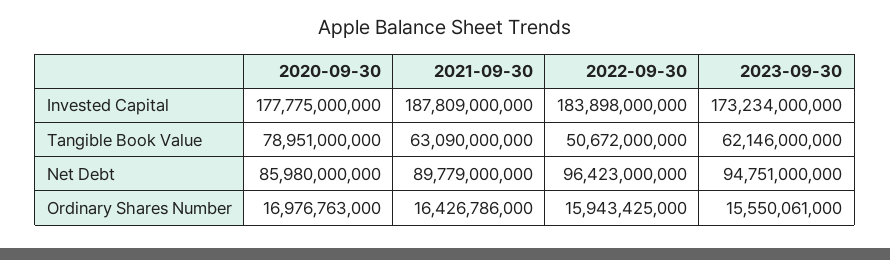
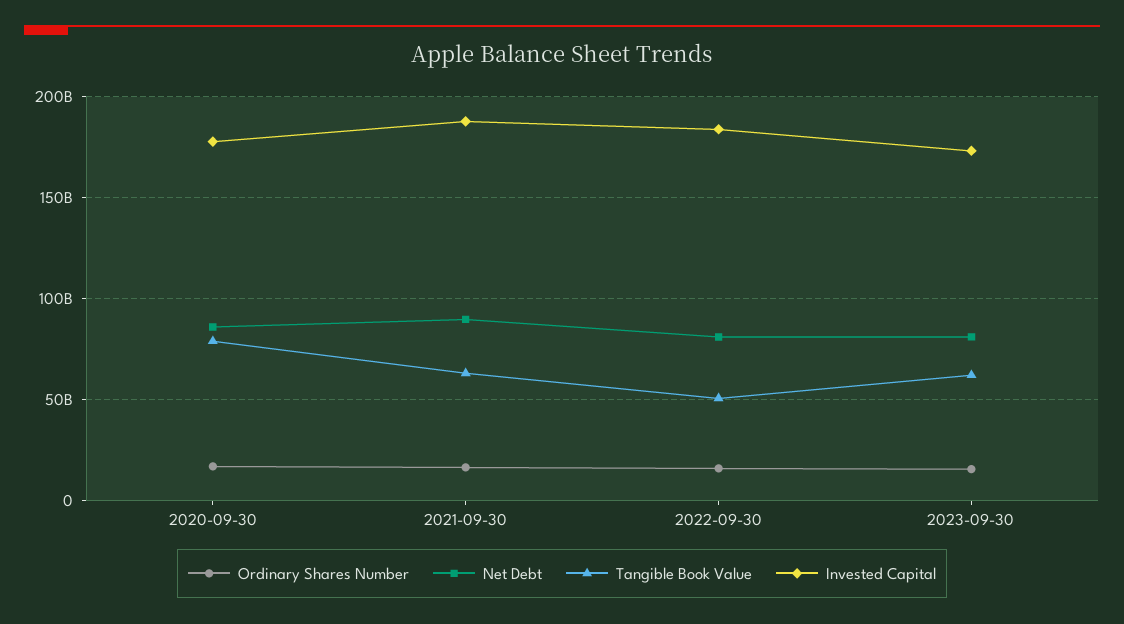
  {
    "Invested Capital": {
      "2020-09-30": 177775000000,
      "2021-09-30": 187809000000,
      "2022-09-30": 183898000000,
      "2023-09-30": 173234000000
    },
    "Tangible Book Value": {
      "2020-09-30": 78951000000,
      "2021-09-30": 63090000000,
      "2022-09-30": 50672000000,
      "2023-09-30": 62146000000
    },
    "Net Debt": {
      "2020-09-30": 85980000000,
      "2021-09-30": 89779000000,
-     "2022-09-30": 96423000000,
+     "2022-09-30": 80000000000,
-     "2023-09-30": 94751000000
+     "2023-09-30": 80000000000
    },
    "Ordinary Shares Number": {
      "2020-09-30": 16976763000,
      "2021-09-30": 16426786000,
      "2022-09-30": 15943425000,
      "2023-09-30": 15550061000
    }
  }

